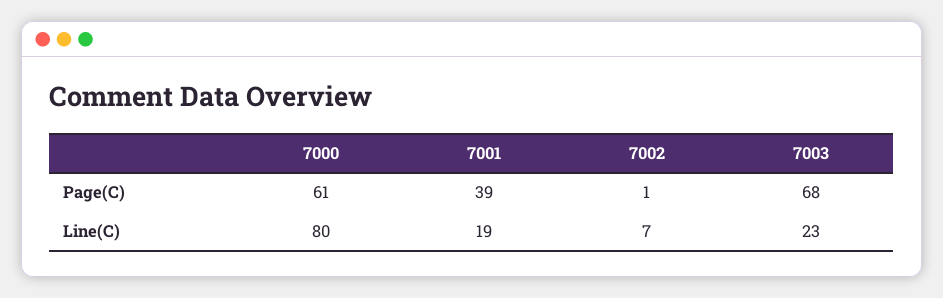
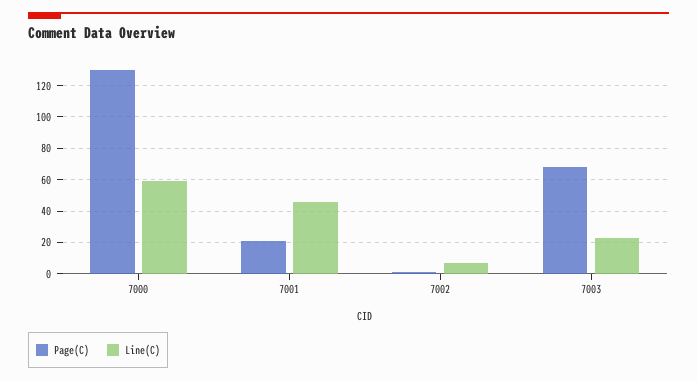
  {
    "Page(C)": {
-     "7000": 61,
+     "7000": 130,
-     "7001": 39,
+     "7001": 20,
      "7002": 1,
      "7003": 68
    },
    "Line(C)": {
-     "7000": 80,
+     "7000": 60,
-     "7001": 19,
+     "7001": 45,
      "7002": 7,
      "7003": 23
    }
  }

